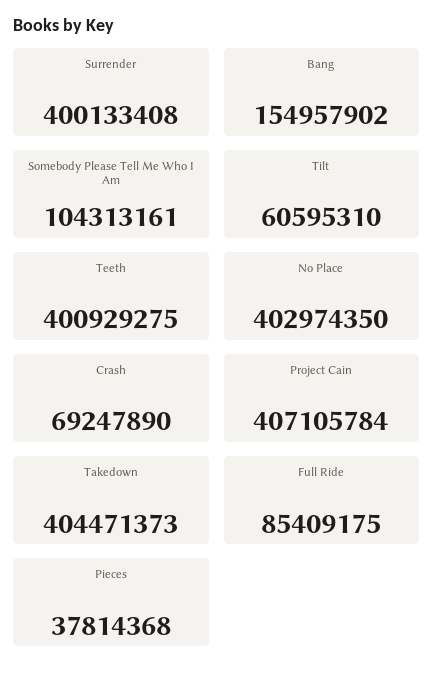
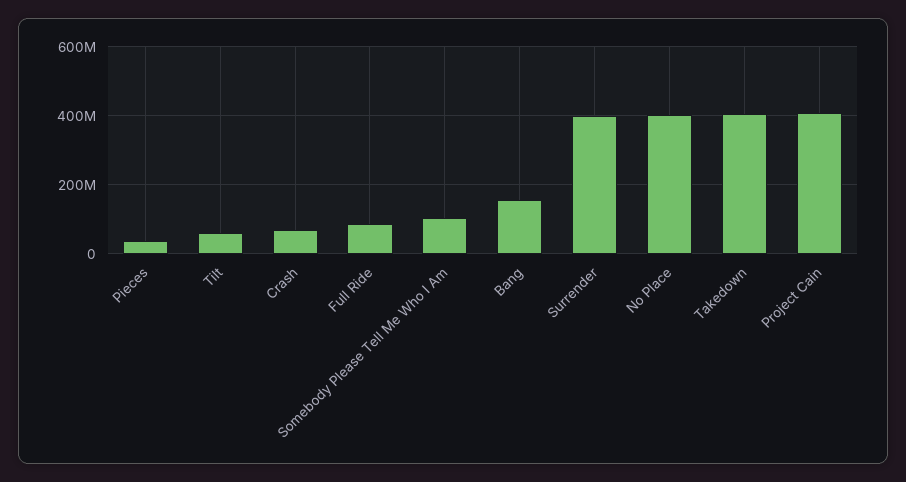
  {
    "Surrender": 400133408,
    "Bang": 154957902,
    "Somebody Please Tell Me Who I Am": 104313161,
    "Tilt": 60595310,
-   "Teeth": 400929275,
    "No Place": 402974350,
    "Crash": 69247890,
    "Project Cain": 407105784,
    "Takedown": 404471373,
    "Full Ride": 85409175,
    "Pieces": 37814368
  }

